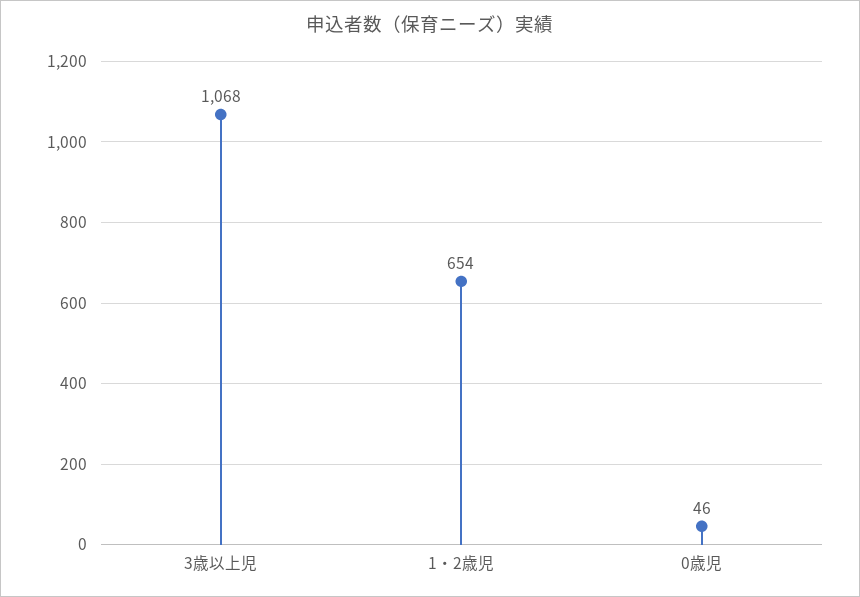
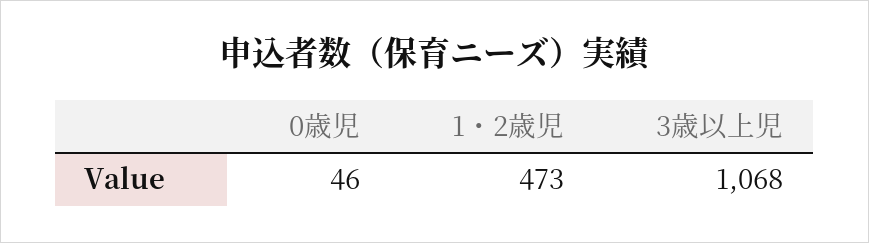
  {
    "3歳以上児": 1068,
-   "1・2歳児": 654,
+   "1・2歳児": 473,
    "0歳児": 46
  }

